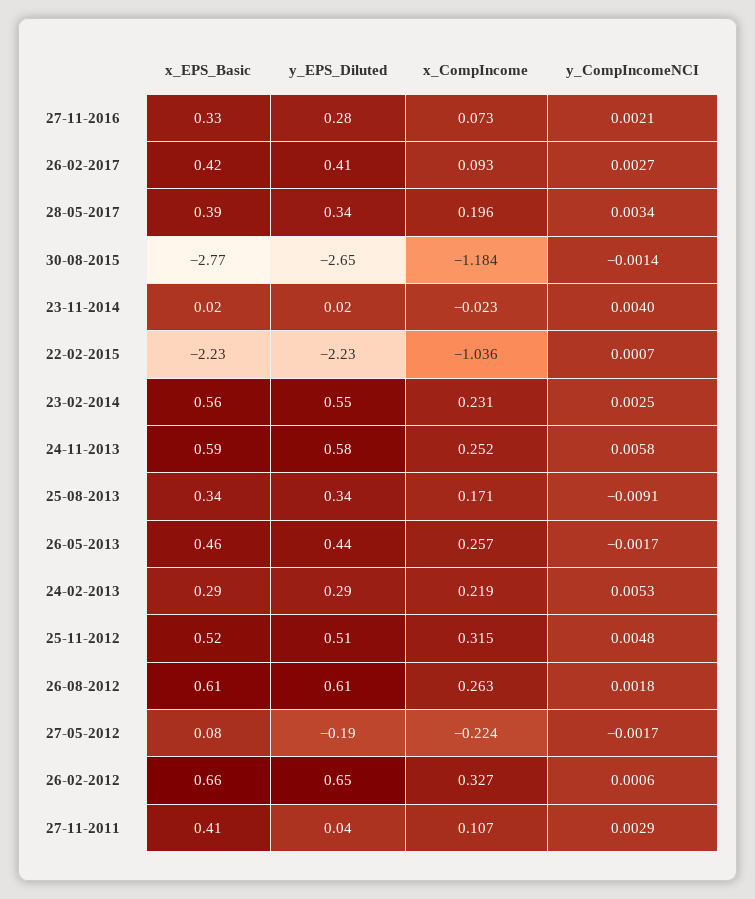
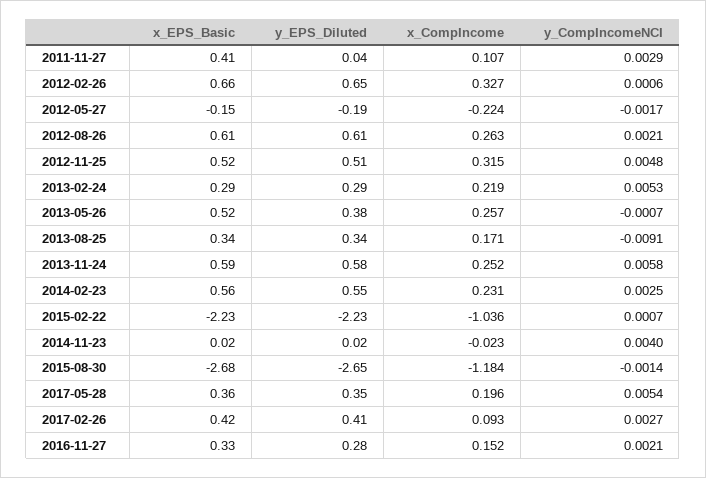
  {
    "x_EPS_Basic": {
      "27-11-2016": 0.33,
      "26-02-2017": 0.42,
-     "28-05-2017": 0.39,
+     "28-05-2017": 0.36,
-     "30-08-2015": -2.77,
+     "30-08-2015": -2.68,
      "23-11-2014": 0.02,
      "22-02-2015": -2.23,
      "23-02-2014": 0.56,
      "24-11-2013": 0.59,
      "25-08-2013": 0.34,
-     "26-05-2013": 0.46,
+     "26-05-2013": 0.52,
      "24-02-2013": 0.29,
      "25-11-2012": 0.52,
      "26-08-2012": 0.61,
-     "27-05-2012": 0.08,
+     "27-05-2012": -0.15,
      "26-02-2012": 0.66,
      "27-11-2011": 0.41
    },
    "y_EPS_Diluted": {
      "27-11-2016": 0.28,
      "26-02-2017": 0.41,
-     "28-05-2017": 0.34,
+     "28-05-2017": 0.35,
      "30-08-2015": -2.65,
      "23-11-2014": 0.02,
      "22-02-2015": -2.23,
      "23-02-2014": 0.55,
      "24-11-2013": 0.58,
      "25-08-2013": 0.34,
-     "26-05-2013": 0.44,
+     "26-05-2013": 0.38,
      "24-02-2013": 0.29,
      "25-11-2012": 0.51,
      "26-08-2012": 0.61,
      "27-05-2012": -0.19,
      "26-02-2012": 0.65,
      "27-11-2011": 0.04
    },
    "x_CompIncome": {
-     "27-11-2016": 0.073,
+     "27-11-2016": 0.152,
      "26-02-2017": 0.093,
      "28-05-2017": 0.196,
      "30-08-2015": -1.184,
      "23-11-2014": -0.023,
      "22-02-2015": -1.036,
      "23-02-2014": 0.231,
      "24-11-2013": 0.252,
      "25-08-2013": 0.171,
      "26-05-2013": 0.257,
      "24-02-2013": 0.219,
      "25-11-2012": 0.315,
      "26-08-2012": 0.263,
      "27-05-2012": -0.224,
      "26-02-2012": 0.327,
      "27-11-2011": 0.107
    },
    "y_CompIncomeNCI": {
      "27-11-2016": 0.0021,
      "26-02-2017": 0.0027,
-     "28-05-2017": 0.0034,
+     "28-05-2017": 0.0054,
      "30-08-2015": -0.0014,
      "23-11-2014": 0.004,
      "22-02-2015": 0.0007,
      "23-02-2014": 0.0025,
      "24-11-2013": 0.0058,
      "25-08-2013": -0.0091,
-     "26-05-2013": -0.0017,
+     "26-05-2013": -0.0007,
      "24-02-2013": 0.0053,
      "25-11-2012": 0.0048,
-     "26-08-2012": 0.0018,
+     "26-08-2012": 0.0021,
      "27-05-2012": -0.0017,
      "26-02-2012": 0.0006,
      "27-11-2011": 0.0029
    }
  }

